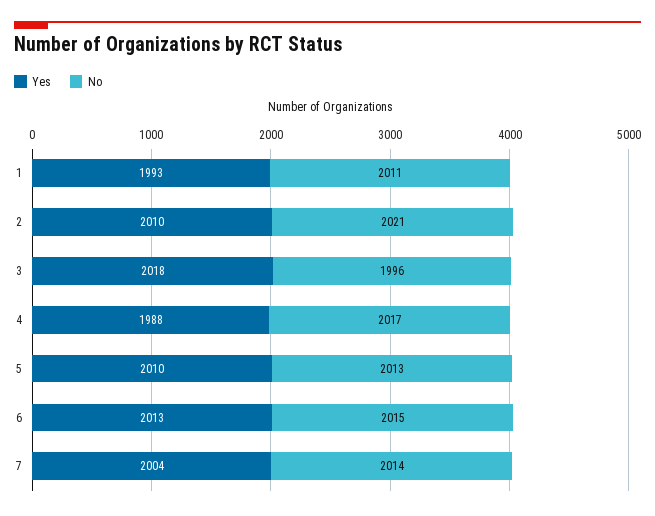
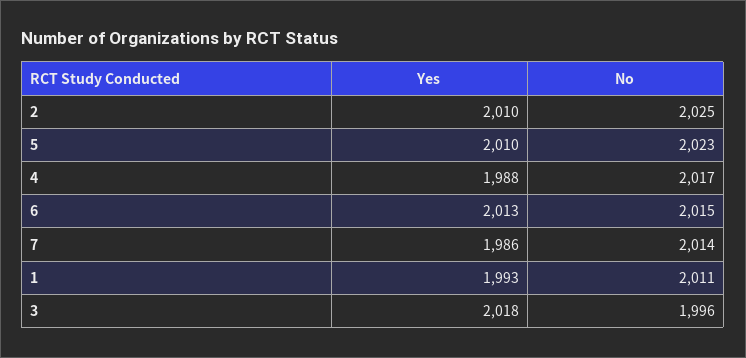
  {
    "Yes": {
      "1": 1993,
      "2": 2010,
      "3": 2018,
      "4": 1988,
      "5": 2010,
      "6": 2013,
-     "7": 2004
+     "7": 1986
    },
    "No": {
      "1": 2011,
-     "2": 2021,
+     "2": 2025,
      "3": 1996,
      "4": 2017,
-     "5": 2013,
+     "5": 2023,
      "6": 2015,
      "7": 2014
    }
  }

